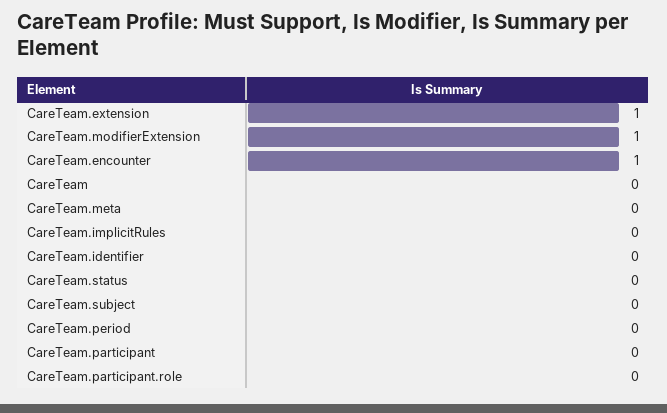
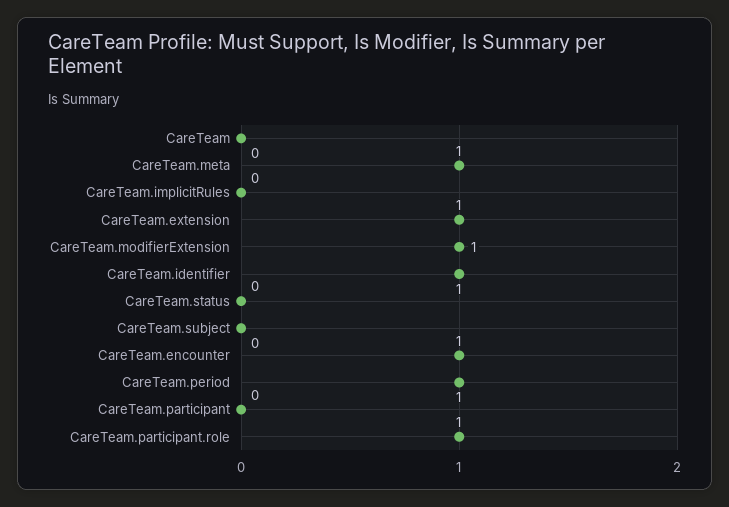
  {
    "CareTeam.extension": 1,
    "CareTeam.modifierExtension": 1,
    "CareTeam.encounter": 1,
    "CareTeam": 0,
-   "CareTeam.meta": 0,
+   "CareTeam.meta": 1,
    "CareTeam.implicitRules": 0,
-   "CareTeam.identifier": 0,
+   "CareTeam.identifier": 1,
    "CareTeam.status": 0,
    "CareTeam.subject": 0,
-   "CareTeam.period": 0,
+   "CareTeam.period": 1,
    "CareTeam.participant": 0,
-   "CareTeam.participant.role": 0
+   "CareTeam.participant.role": 1
  }

